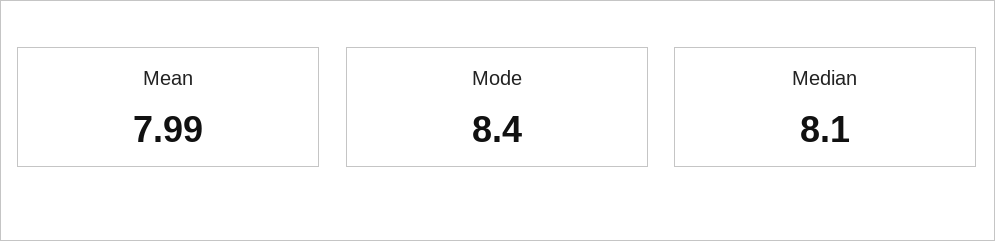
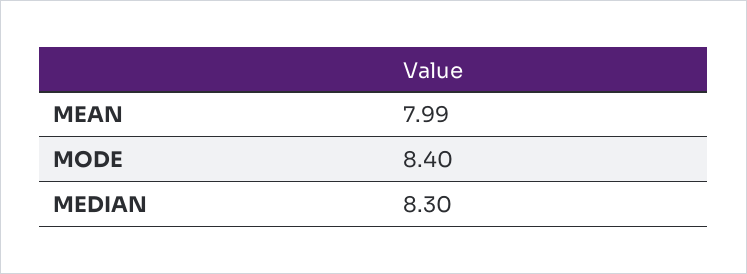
  {
    "Mean": 7.99,
    "Mode": 8.4,
-   "Median": 8.1
+   "Median": 8.3
  }

